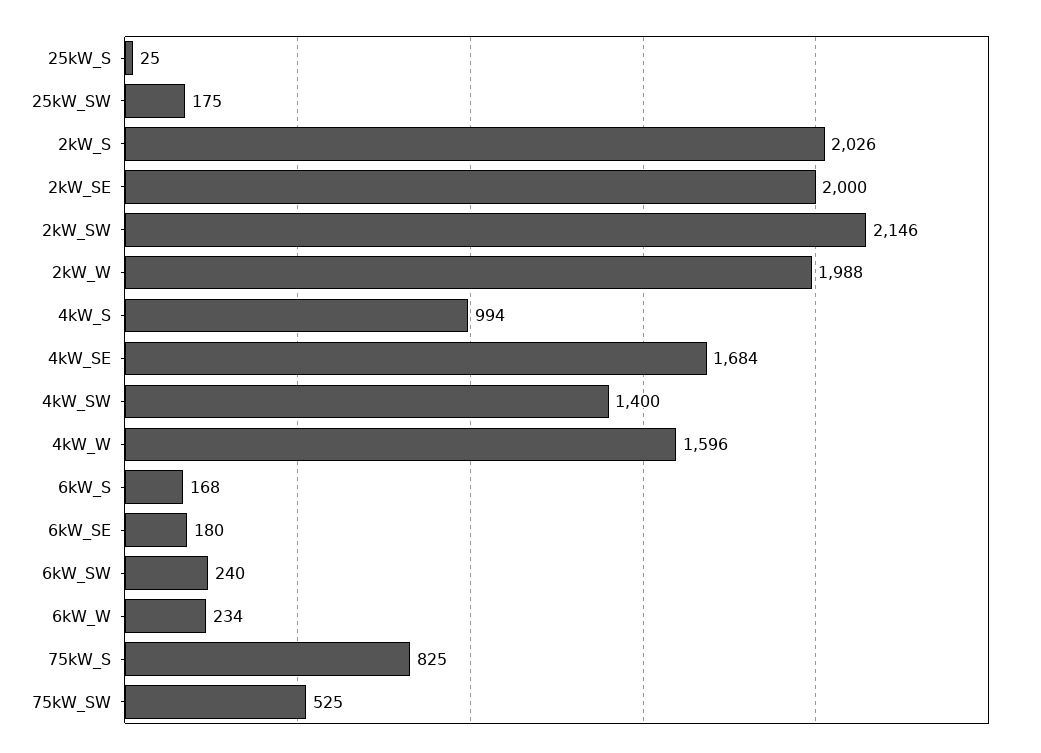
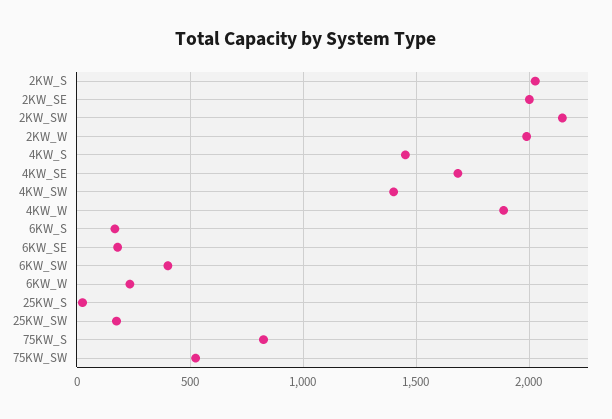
  {
    "25kW_S": 25,
    "25kW_SW": 175,
    "2kW_S": 2026,
    "2kW_SE": 2000,
    "2kW_SW": 2146,
    "2kW_W": 1988,
-   "4kW_S": 994,
+   "4kW_S": 1450,
    "4kW_SE": 1684,
    "4kW_SW": 1400,
-   "4kW_W": 1596,
+   "4kW_W": 1900,
    "6kW_S": 168,
    "6kW_SE": 180,
-   "6kW_SW": 240,
+   "6kW_SW": 400,
    "6kW_W": 234,
    "75kW_S": 825,
    "75kW_SW": 525
  }

